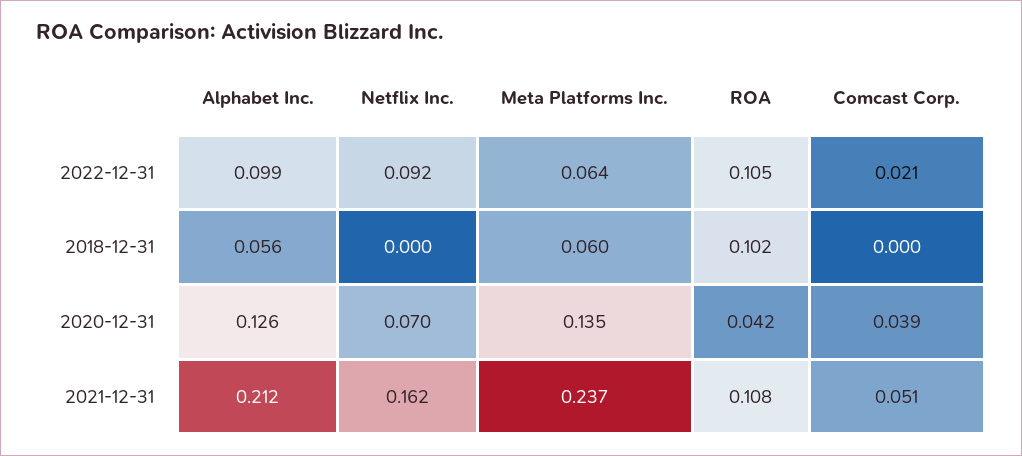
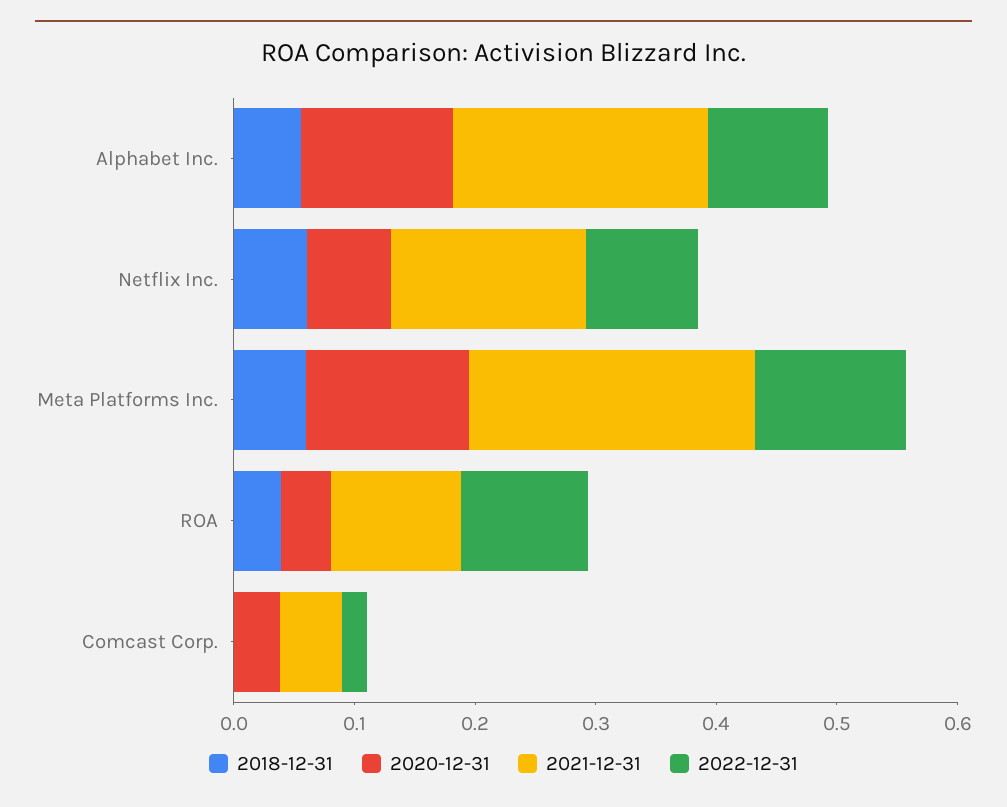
  {
    "2022-12-31": {
      "Alphabet Inc.": 0.099,
      "Netflix Inc.": 0.092,
-     "Meta Platforms Inc.": 0.064,
+     "Meta Platforms Inc.": 0.12,
      "ROA": 0.105,
      "Comcast Corp.": 0.021
    },
    "2018-12-31": {
      "Alphabet Inc.": 0.056,
-     "Netflix Inc.": 0,
+     "Netflix Inc.": 0.06,
      "Meta Platforms Inc.": 0.06,
-     "ROA": 0.102,
+     "ROA": 0.04,
      "Comcast Corp.": 0
    },
    "2020-12-31": {
      "Alphabet Inc.": 0.126,
      "Netflix Inc.": 0.07,
      "Meta Platforms Inc.": 0.135,
      "ROA": 0.042,
      "Comcast Corp.": 0.039
    },
    "2021-12-31": {
      "Alphabet Inc.": 0.212,
      "Netflix Inc.": 0.162,
      "Meta Platforms Inc.": 0.237,
      "ROA": 0.108,
      "Comcast Corp.": 0.051
    }
  }

